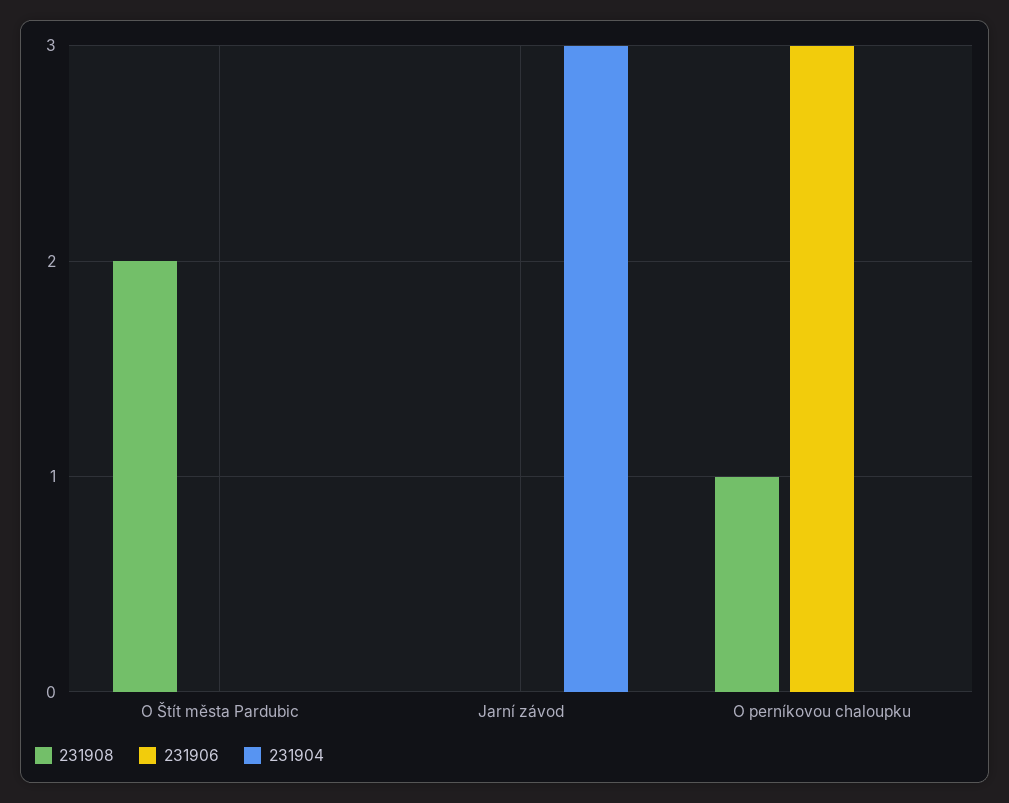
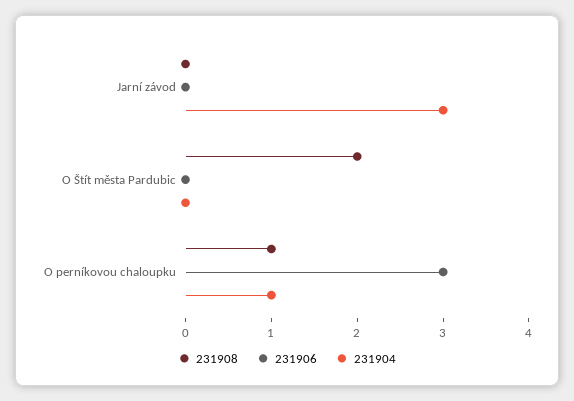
  {
    "231908": {
      "O Štít města Pardubic": 2,
      "Jarní závod": 0,
      "O perníkovou chaloupku": 1
    },
    "231906": {
      "O Štít města Pardubic": 0,
      "Jarní závod": 0,
      "O perníkovou chaloupku": 3
    },
    "231904": {
      "O Štít města Pardubic": 0,
      "Jarní závod": 3,
-     "O perníkovou chaloupku": 0
+     "O perníkovou chaloupku": 1
    }
  }

